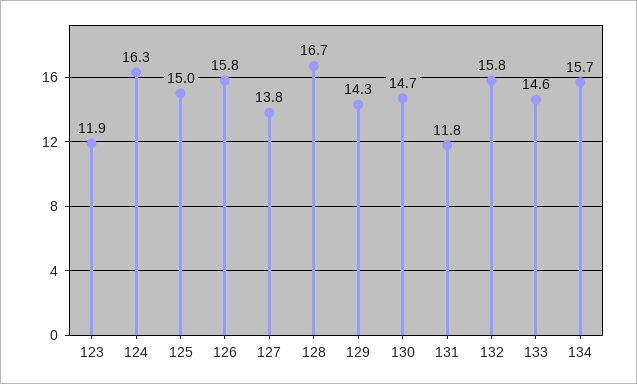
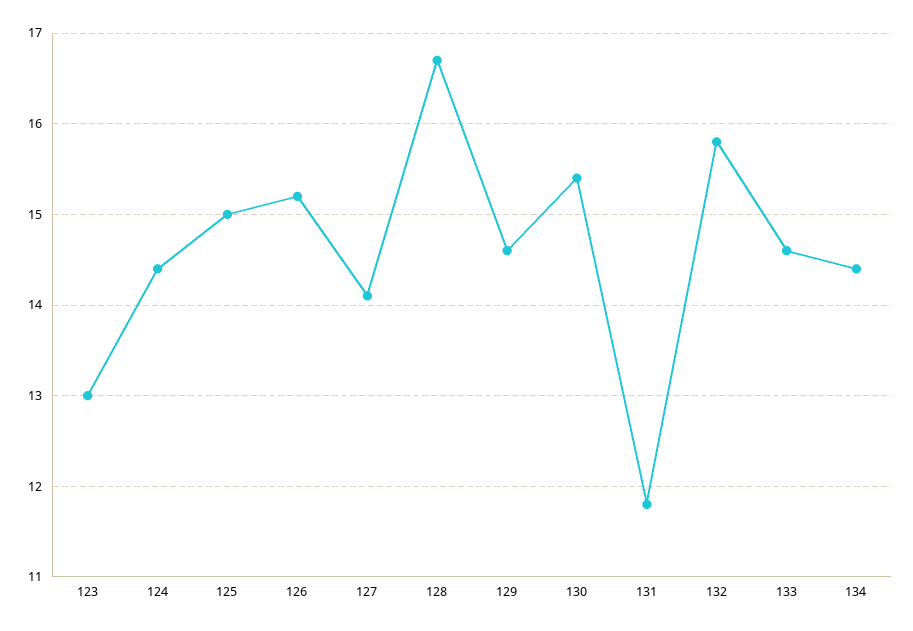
  {
-   "123": 11.9,
+   "123": 13,
-   "124": 16.3,
+   "124": 14.4,
    "125": 15,
-   "126": 15.8,
+   "126": 15.2,
-   "127": 13.8,
+   "127": 14.1,
    "128": 16.7,
-   "129": 14.3,
+   "129": 14.6,
-   "130": 14.7,
+   "130": 15.4,
    "131": 11.8,
    "132": 15.8,
    "133": 14.6,
-   "134": 15.7
+   "134": 14.4
  }

